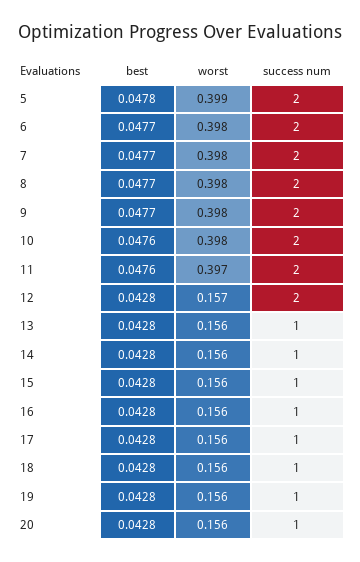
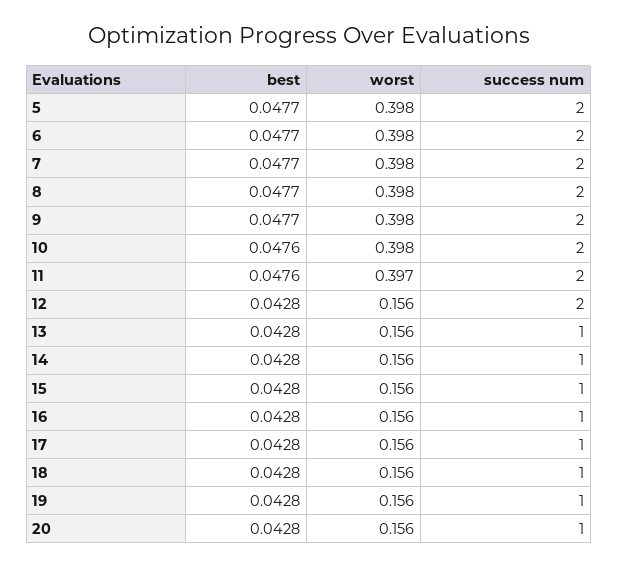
  {
    "best": {
-     "5": 0.0478,
+     "5": 0.0477,
      "6": 0.0477,
      "7": 0.0477,
      "8": 0.0477,
      "9": 0.0477,
      "10": 0.0476,
      "11": 0.0476,
      "12": 0.0428,
      "13": 0.0428,
      "14": 0.0428,
      "15": 0.0428,
      "16": 0.0428,
      "17": 0.0428,
      "18": 0.0428,
      "19": 0.0428,
      "20": 0.0428
    },
    "worst": {
-     "5": 0.399,
+     "5": 0.398,
      "6": 0.398,
      "7": 0.398,
      "8": 0.398,
      "9": 0.398,
      "10": 0.398,
      "11": 0.397,
-     "12": 0.157,
+     "12": 0.156,
      "13": 0.156,
      "14": 0.156,
      "15": 0.156,
      "16": 0.156,
      "17": 0.156,
      "18": 0.156,
      "19": 0.156,
      "20": 0.156
    },
    "success num": {
      "5": 2,
      "6": 2,
      "7": 2,
      "8": 2,
      "9": 2,
      "10": 2,
      "11": 2,
      "12": 2,
      "13": 1,
      "14": 1,
      "15": 1,
      "16": 1,
      "17": 1,
      "18": 1,
      "19": 1,
      "20": 1
    }
  }

